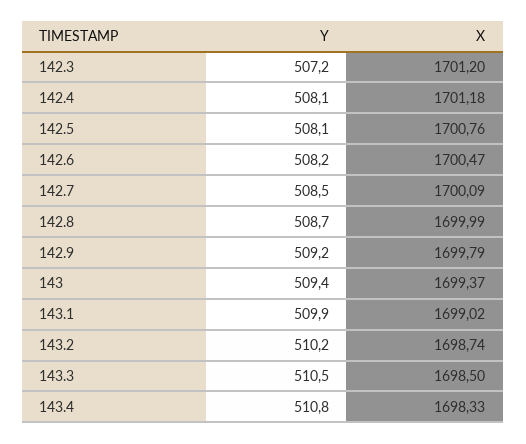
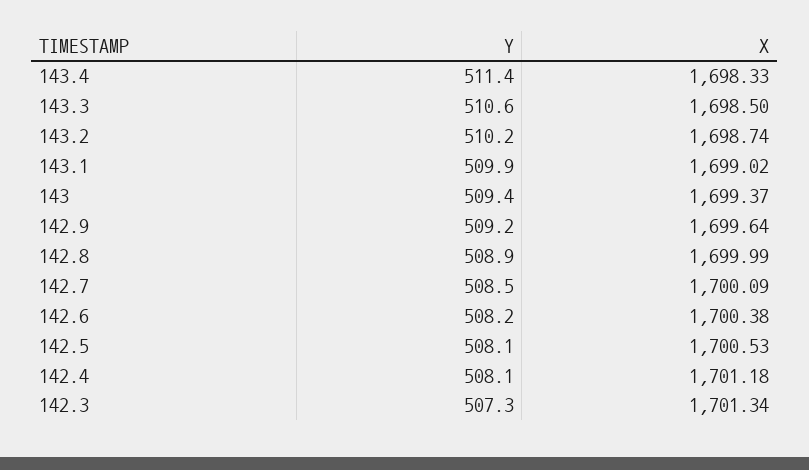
  {
    "Y": {
-     "142.3": 507.2,
+     "142.3": 507.3,
      "142.4": 508.1,
      "142.5": 508.1,
      "142.6": 508.2,
      "142.7": 508.5,
-     "142.8": 508.7,
+     "142.8": 508.9,
      "142.9": 509.2,
      "143": 509.4,
      "143.1": 509.9,
      "143.2": 510.2,
-     "143.3": 510.5,
+     "143.3": 510.6,
-     "143.4": 510.8
+     "143.4": 511.4
    },
    "X": {
-     "142.3": 1701.2,
+     "142.3": 1701.34,
      "142.4": 1701.18,
-     "142.5": 1700.76,
+     "142.5": 1700.53,
-     "142.6": 1700.47,
+     "142.6": 1700.38,
      "142.7": 1700.09,
      "142.8": 1699.99,
-     "142.9": 1699.79,
+     "142.9": 1699.64,
      "143": 1699.37,
      "143.1": 1699.02,
      "143.2": 1698.74,
      "143.3": 1698.5,
      "143.4": 1698.33
    }
  }

